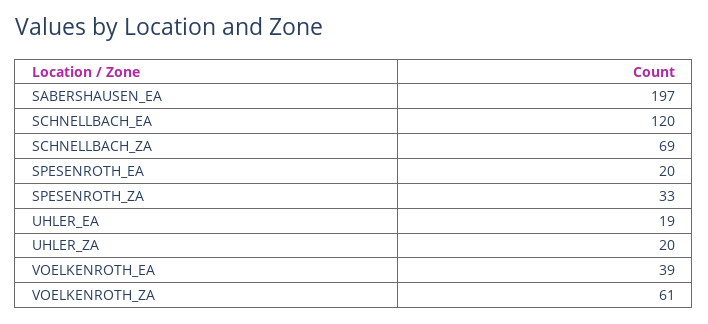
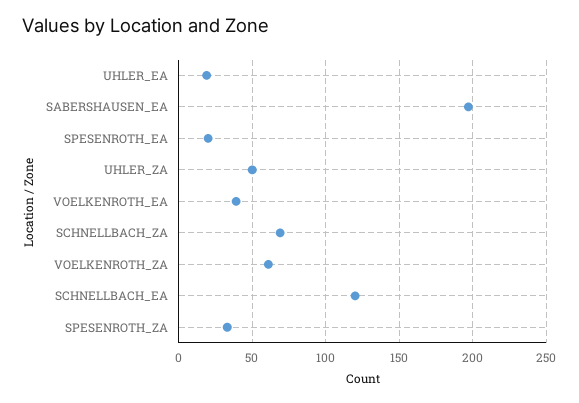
  {
    "SABERSHAUSEN_EA": 197,
    "SCHNELLBACH_EA": 120,
    "SCHNELLBACH_ZA": 69,
    "SPESENROTH_EA": 20,
    "SPESENROTH_ZA": 33,
    "UHLER_EA": 19,
-   "UHLER_ZA": 20,
+   "UHLER_ZA": 50,
    "VOELKENROTH_EA": 39,
    "VOELKENROTH_ZA": 61
  }

